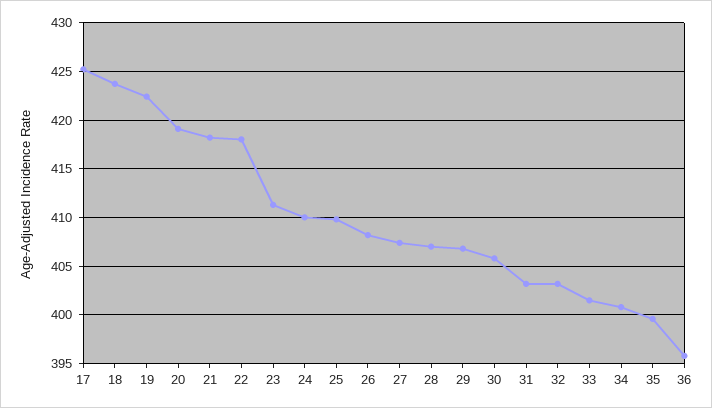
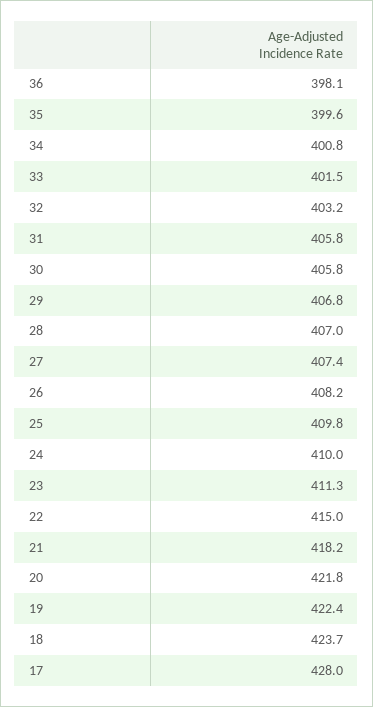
  {
-   "17": 425,
+   "17": 428,
    "18": 423.7,
    "19": 422.4,
-   "20": 419,
+   "20": 421.8,
    "21": 418.2,
-   "22": 418,
+   "22": 415,
    "23": 411.3,
    "24": 410,
    "25": 409.8,
    "26": 408.2,
    "27": 407.4,
    "28": 407,
    "29": 406.8,
    "30": 405.8,
-   "31": 403,
+   "31": 405.8,
    "32": 403.2,
    "33": 401.5,
    "34": 400.8,
    "35": 399.6,
-   "36": 396
+   "36": 398.1
  }

